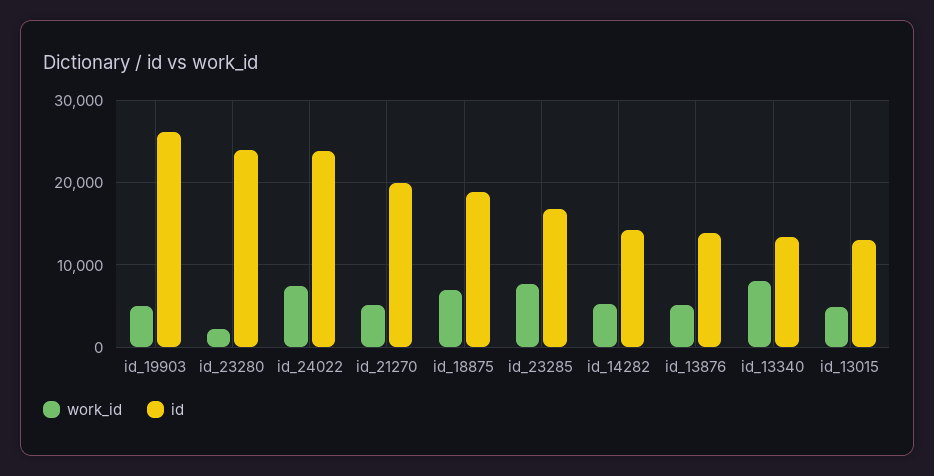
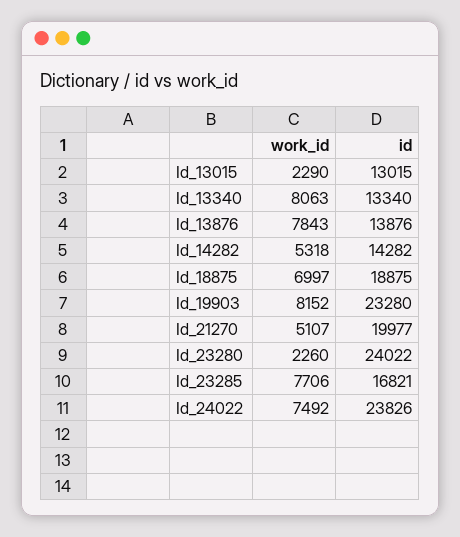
  {
    "work_id": {
-     "id_19903": 5000,
+     "id_19903": 8152,
      "id_23280": 2260,
      "id_24022": 7492,
      "id_21270": 5107,
      "id_18875": 6997,
      "id_23285": 7706,
      "id_14282": 5318,
-     "id_13876": 5000,
+     "id_13876": 7843,
      "id_13340": 8063,
-     "id_13015": 5000
+     "id_13015": 2290
    },
    "id": {
-     "id_19903": 26000,
+     "id_19903": 23280,
      "id_23280": 24022,
      "id_24022": 23826,
      "id_21270": 19977,
      "id_18875": 18875,
      "id_23285": 16821,
      "id_14282": 14282,
      "id_13876": 13876,
      "id_13340": 13340,
      "id_13015": 13015
    }
  }

